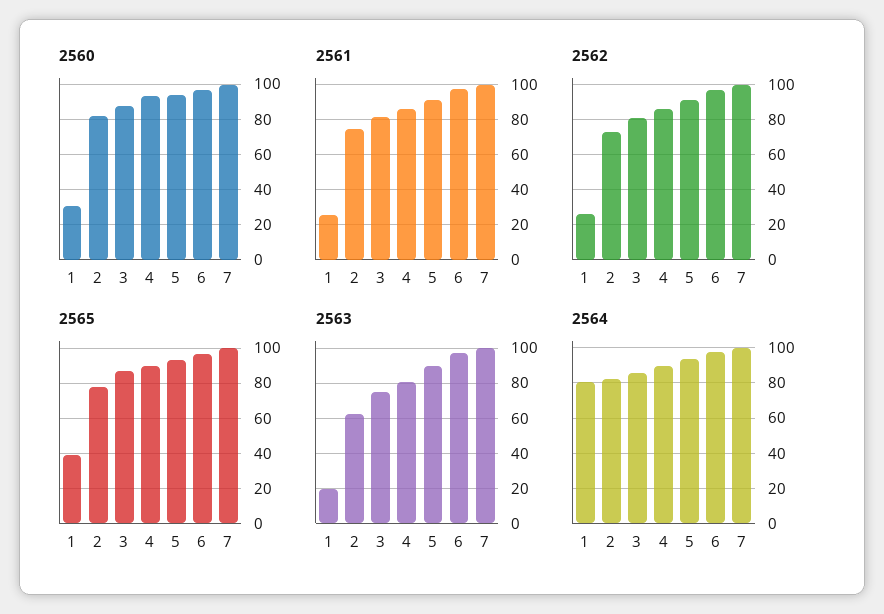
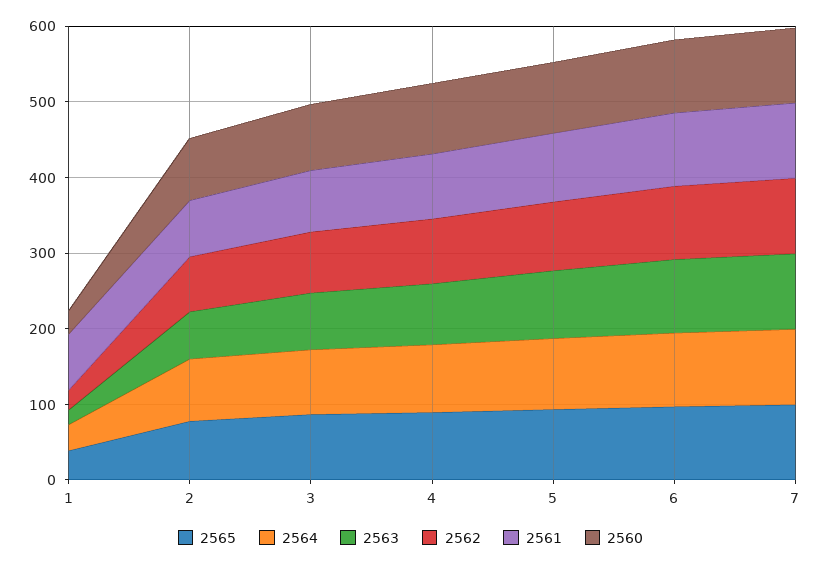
  {
    "2560": {
      "1": 30,
      "2": 80,
      "3": 90,
      "4": 95,
      "5": 95,
      "6": 95,
      "7": 100
    },
    "2561": {
-     "1": 25,
+     "1": 80,
      "2": 75,
      "3": 80,
      "4": 85,
      "5": 90,
      "6": 95,
      "7": 100
    },
    "2562": {
      "1": 25,
      "2": 75,
      "3": 80,
      "4": 85,
      "5": 90,
      "6": 95,
      "7": 100
    },
    "2565": {
      "1": 40,
      "2": 80,
      "3": 85,
      "4": 90,
      "5": 95,
      "6": 95,
      "7": 100
    },
    "2563": {
      "1": 20,
      "2": 65,
      "3": 75,
      "4": 80,
      "5": 90,
      "6": 95,
      "7": 100
    },
    "2564": {
-     "1": 80,
+     "1": 40,
      "2": 80,
      "3": 85,
      "4": 90,
      "5": 95,
      "6": 100,
      "7": 100
    }
  }

